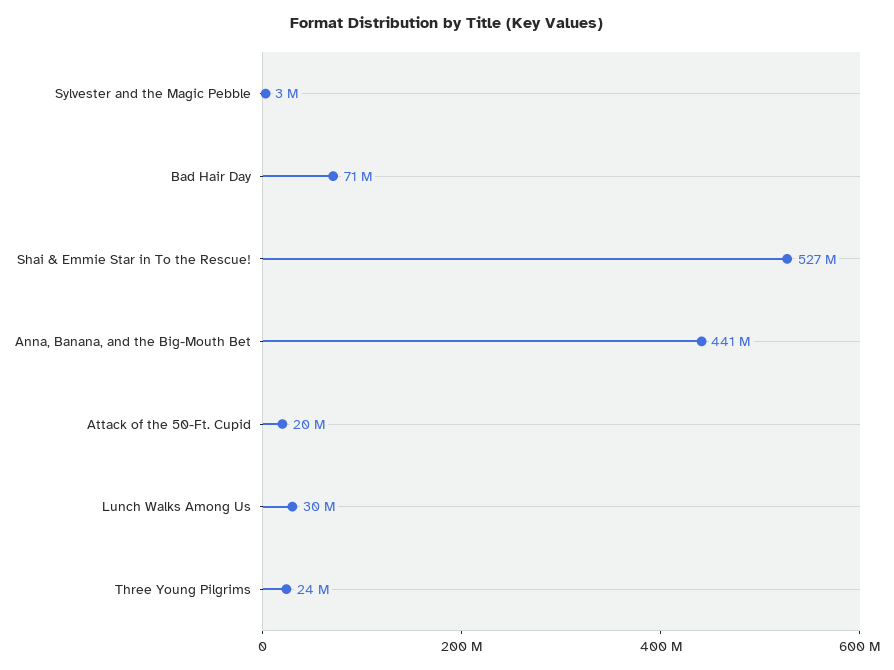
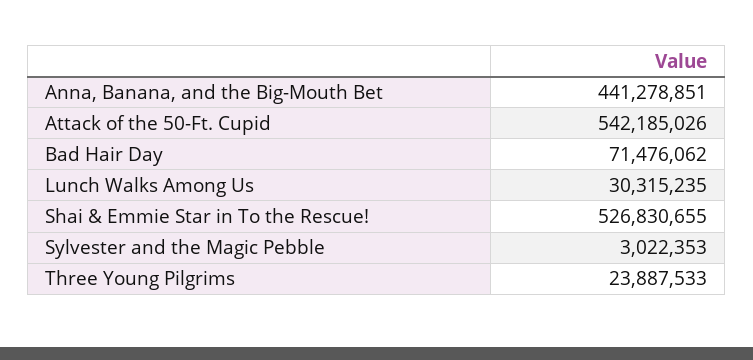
  {
    "Sylvester and the Magic Pebble": 3022353,
    "Bad Hair Day": 71476062,
    "Shai & Emmie Star in To the Rescue!": 526830655,
    "Anna, Banana, and the Big-Mouth Bet": 441278851,
-   "Attack of the 50-Ft. Cupid": 20000000,
+   "Attack of the 50-Ft. Cupid": 542185026,
    "Lunch Walks Among Us": 30315235,
    "Three Young Pilgrims": 23887533
  }

